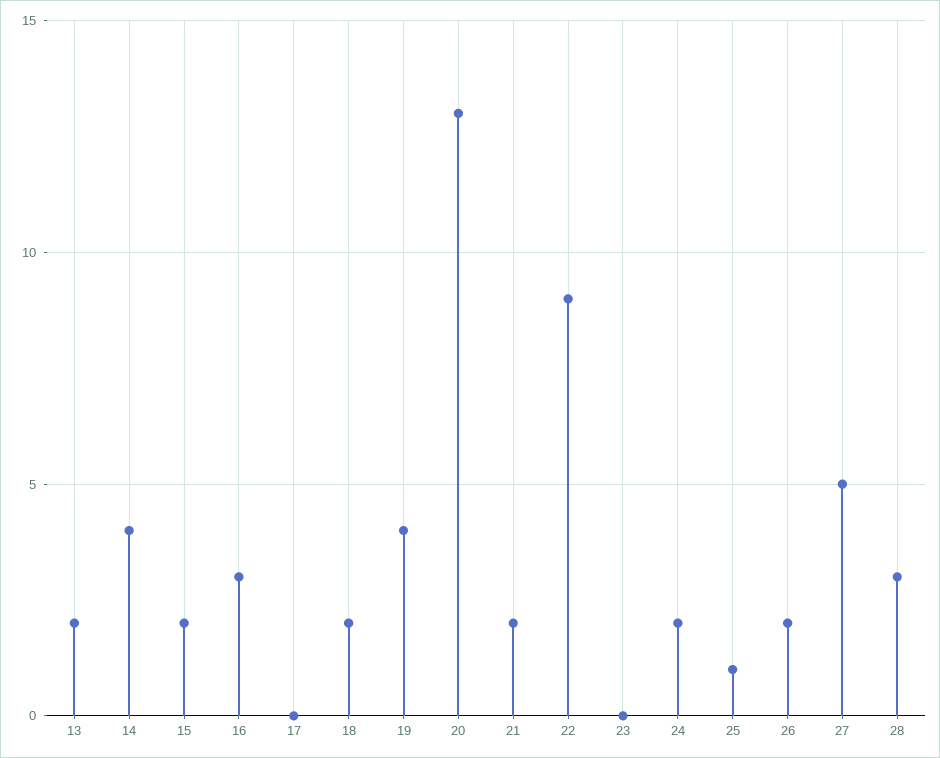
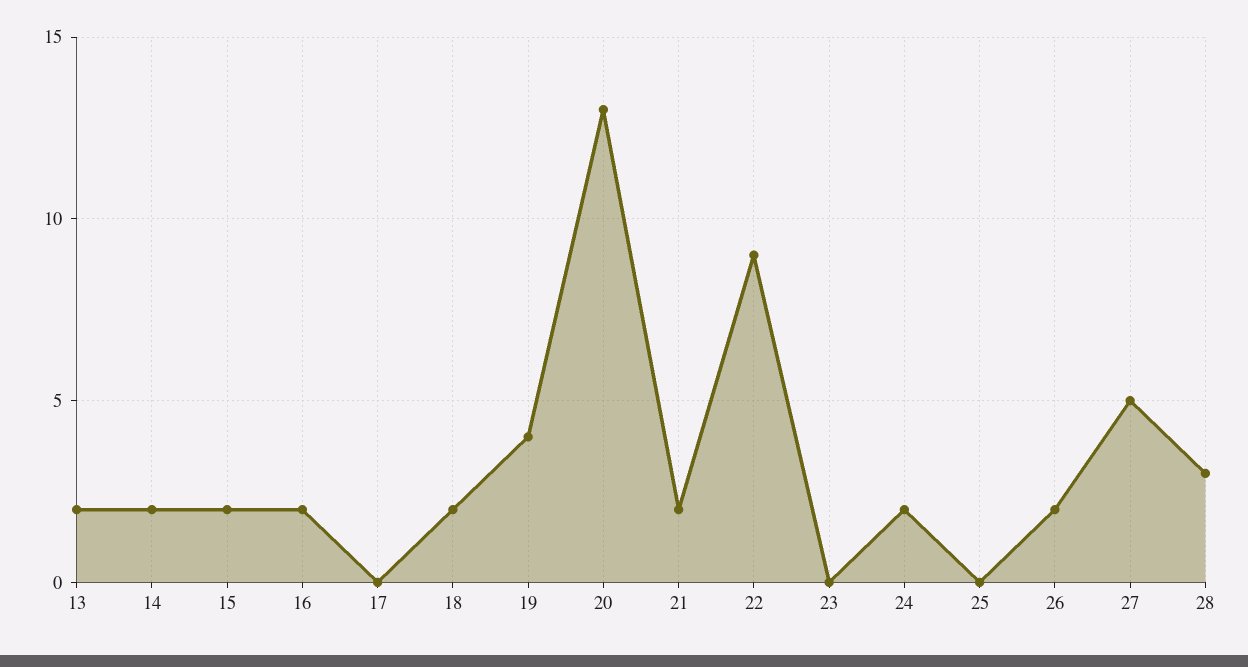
  {
    "13": 2,
-   "14": 4,
+   "14": 2,
    "15": 2,
-   "16": 3,
+   "16": 2,
    "17": 0,
    "18": 2,
    "19": 4,
    "20": 13,
    "21": 2,
    "22": 9,
    "23": 0,
    "24": 2,
-   "25": 1,
+   "25": 0,
    "26": 2,
    "27": 5,
    "28": 3
  }

